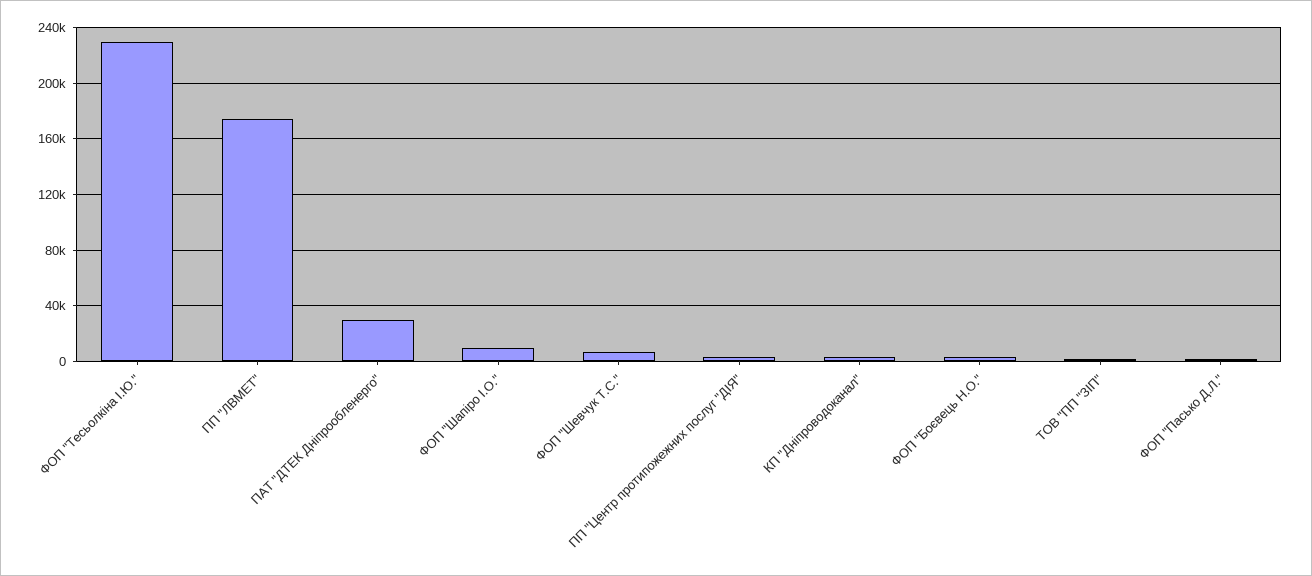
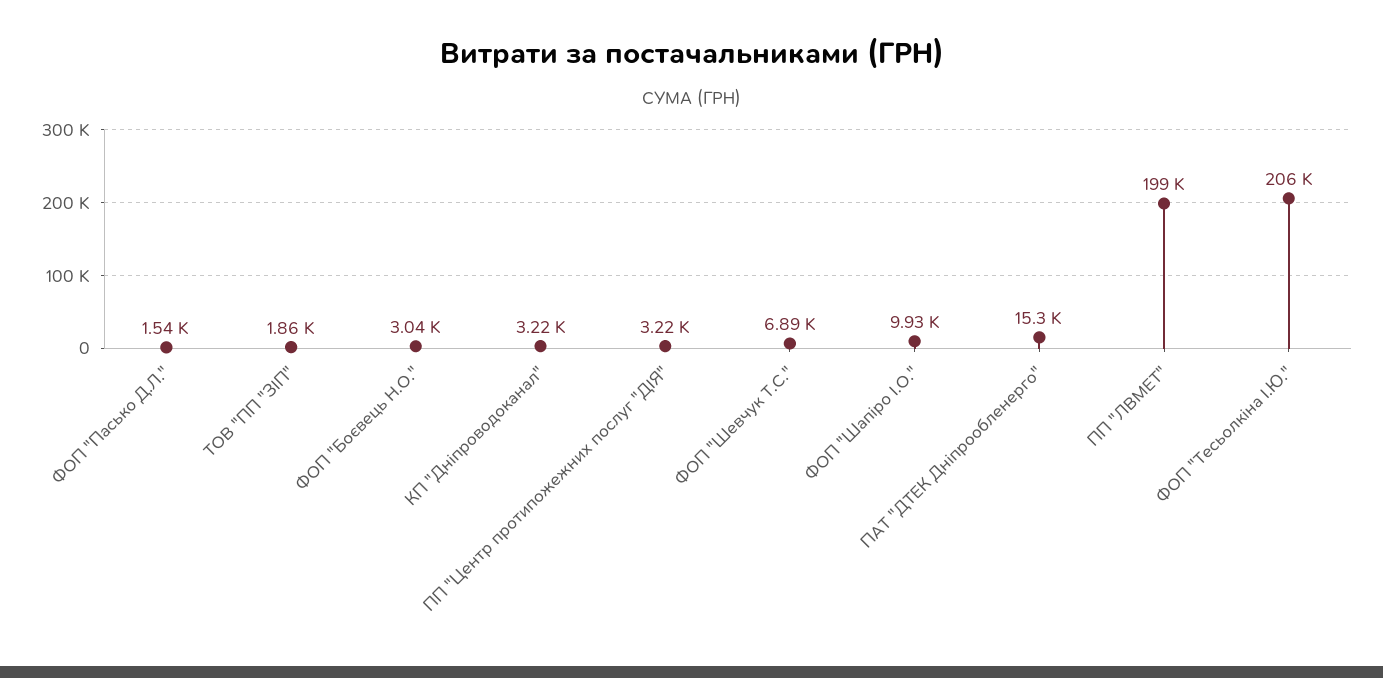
  {
-   "ФОП \"Тесьолкіна І.Ю.\"": 230000,
+   "ФОП \"Тесьолкіна І.Ю.\"": 206000,
-   "ПП \"ЛВМЕТ\"": 175000,
+   "ПП \"ЛВМЕТ\"": 199000,
-   "ПАТ \"ДТЕК Дніпрообленерго\"": 30000,
+   "ПАТ \"ДТЕК Дніпрообленерго\"": 15300,
    "ФОП \"Шапіро І.О.\"": 9930,
    "ФОП \"Шевчук Т.С.\"": 6890,
    "ПП \"Центр протипожежних послуг \"ДІЯ\"": 3220,
    "КП \"Дніпроводоканал\"": 3220,
    "ФОП \"Боєвець Н.О.\"": 3040,
    "ТОВ \"ПП \"ЗІП\"": 1860,
    "ФОП \"Пасько Д.Л.\"": 1540
  }

